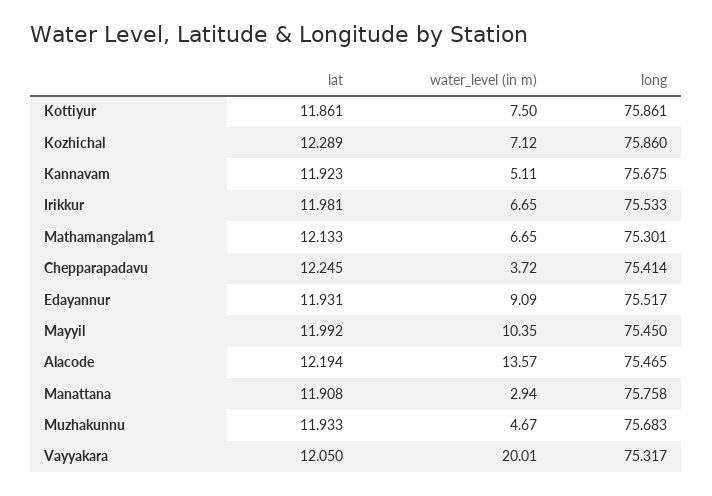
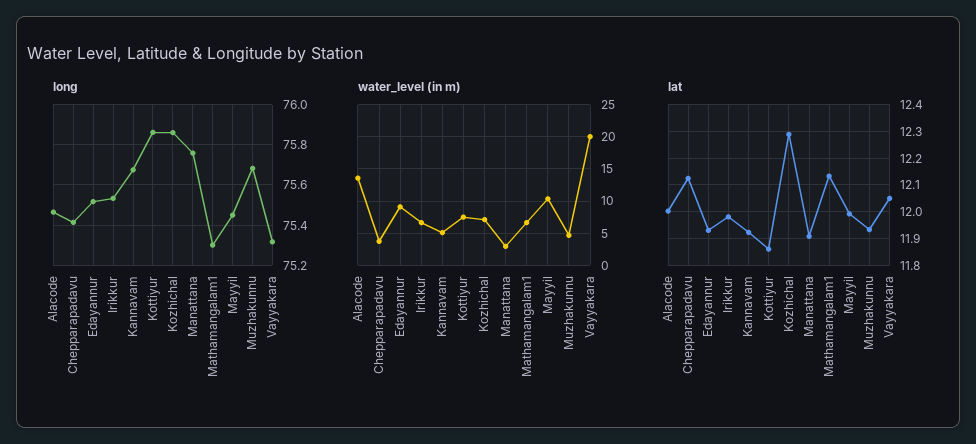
  {
    "lat": {
      "Kottiyur": 11.861,
      "Kozhichal": 12.289,
      "Kannavam": 11.923,
      "Irikkur": 11.981,
      "Mathamangalam1": 12.133,
-     "Chepparapadavu": 12.245,
+     "Chepparapadavu": 12.125,
      "Edayannur": 11.931,
      "Mayyil": 11.992,
-     "Alacode": 12.194,
+     "Alacode": 12,
      "Manattana": 11.908,
      "Muzhakunnu": 11.933,
      "Vayyakara": 12.05
    },
    "water_level (in m)": {
      "Kottiyur": 7.5,
      "Kozhichal": 7.12,
      "Kannavam": 5.11,
      "Irikkur": 6.65,
      "Mathamangalam1": 6.65,
      "Chepparapadavu": 3.72,
      "Edayannur": 9.09,
      "Mayyil": 10.35,
      "Alacode": 13.57,
      "Manattana": 2.94,
      "Muzhakunnu": 4.67,
      "Vayyakara": 20.01
    },
    "long": {
      "Kottiyur": 75.861,
      "Kozhichal": 75.86,
      "Kannavam": 75.675,
      "Irikkur": 75.533,
      "Mathamangalam1": 75.301,
      "Chepparapadavu": 75.414,
      "Edayannur": 75.517,
      "Mayyil": 75.45,
      "Alacode": 75.465,
      "Manattana": 75.758,
      "Muzhakunnu": 75.683,
      "Vayyakara": 75.317
    }
  }

